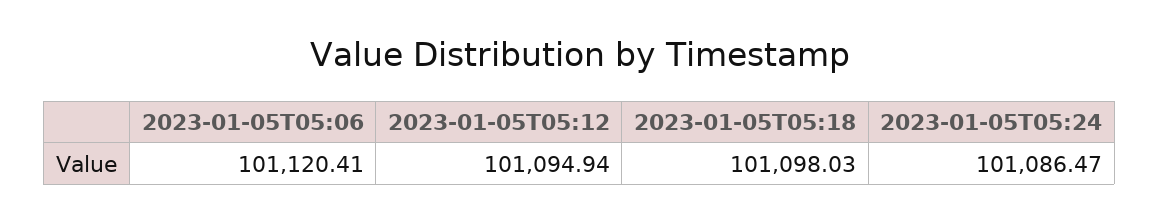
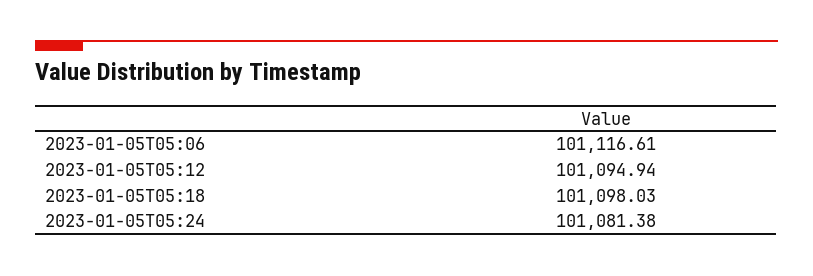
  {
-   "2023-01-05T05:06": 101120.41,
+   "2023-01-05T05:06": 101116.61,
    "2023-01-05T05:12": 101094.94,
    "2023-01-05T05:18": 101098.03,
-   "2023-01-05T05:24": 101086.47
+   "2023-01-05T05:24": 101081.38
  }

